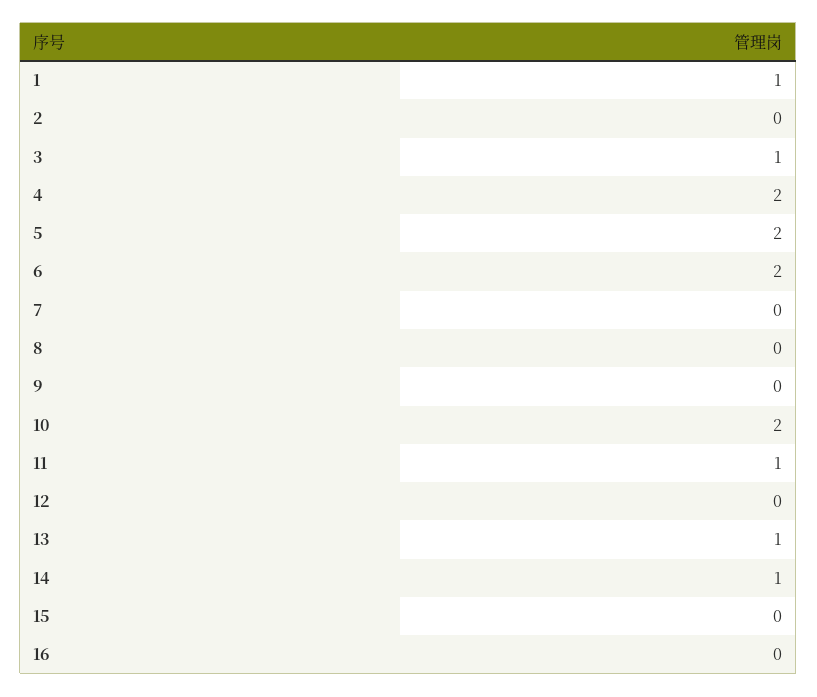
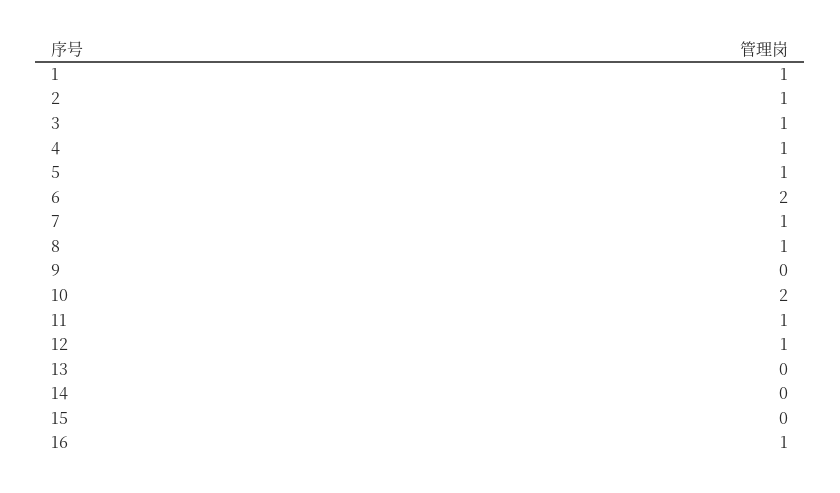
  {
    "1": 1,
-   "2": 0,
+   "2": 1,
    "3": 1,
-   "4": 2,
+   "4": 1,
-   "5": 2,
+   "5": 1,
    "6": 2,
-   "7": 0,
+   "7": 1,
-   "8": 0,
+   "8": 1,
    "9": 0,
    "10": 2,
    "11": 1,
-   "12": 0,
+   "12": 1,
-   "13": 1,
+   "13": 0,
-   "14": 1,
+   "14": 0,
    "15": 0,
-   "16": 0
+   "16": 1
  }

